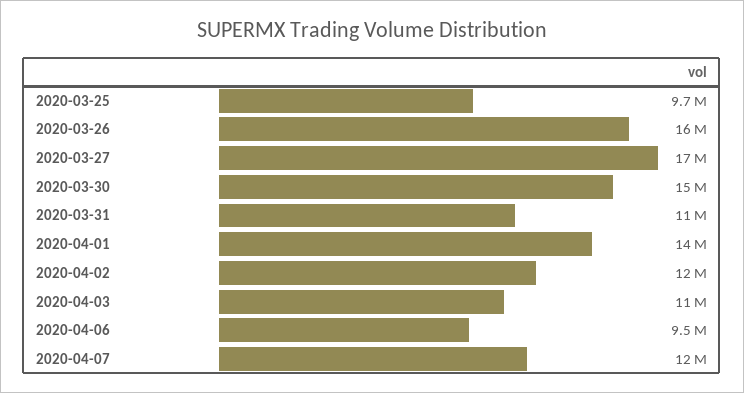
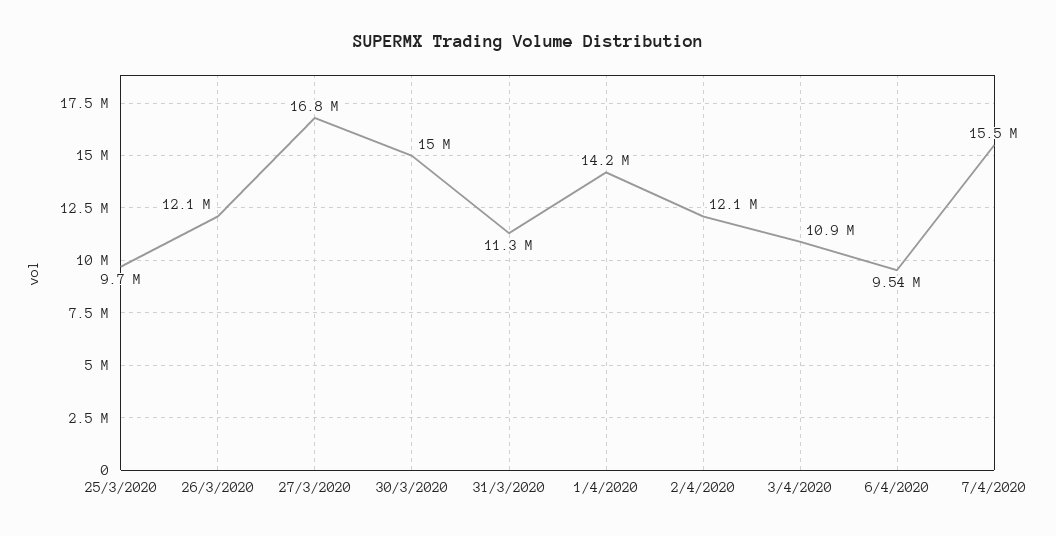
  {
    "2020-03-25": 9700000,
-   "2020-03-26": 16000000,
+   "2020-03-26": 12100000,
    "2020-03-27": 16800000,
    "2020-03-30": 15000000,
    "2020-03-31": 11300000,
    "2020-04-01": 14200000,
    "2020-04-02": 12100000,
    "2020-04-03": 10900000,
    "2020-04-06": 9540000,
-   "2020-04-07": 12000000
+   "2020-04-07": 15500000
  }

